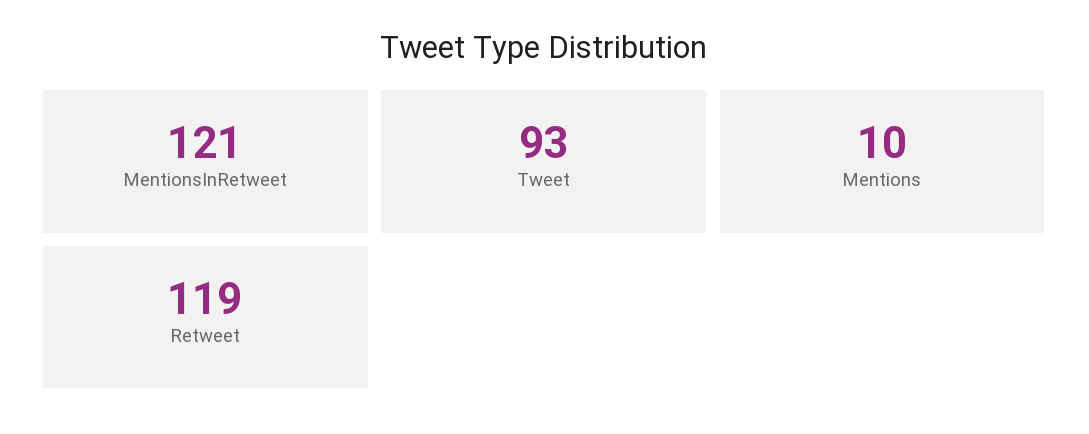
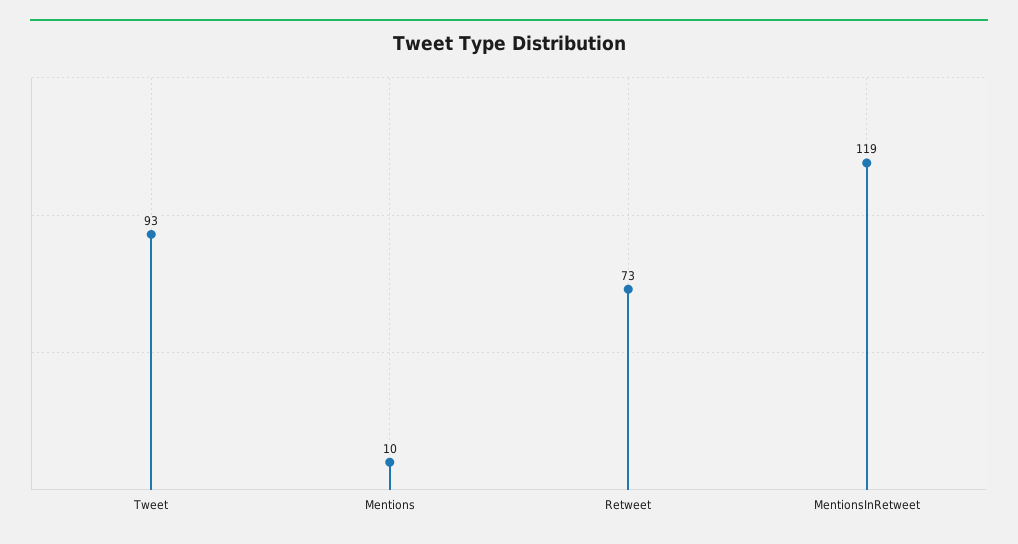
  {
-   "MentionsInRetweet": 121,
+   "MentionsInRetweet": 119,
    "Tweet": 93,
    "Mentions": 10,
-   "Retweet": 119
+   "Retweet": 73
  }

